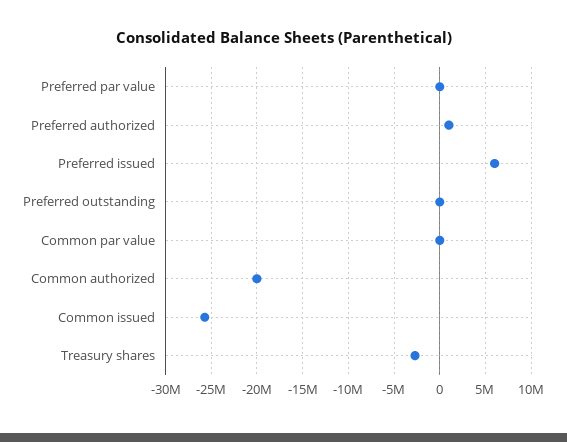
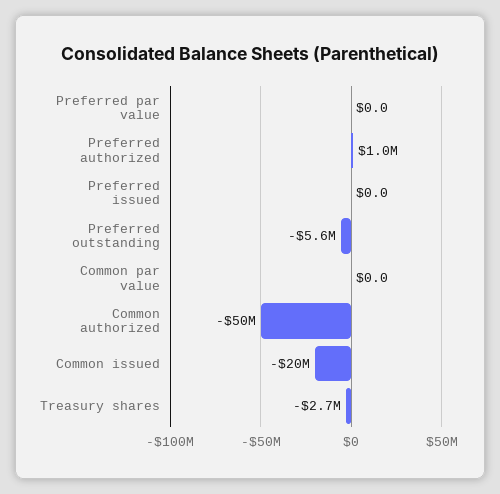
  {
    "Preferred par value": 0,
    "Preferred authorized": 1000000,
-   "Preferred issued": 6000000,
+   "Preferred issued": 0,
-   "Preferred outstanding": 0,
+   "Preferred outstanding": -5600000,
    "Common par value": 0,
-   "Common authorized": -20000000,
+   "Common authorized": -50000000,
-   "Common issued": -26000000,
+   "Common issued": -20000000,
    "Treasury shares": -2700000
  }

